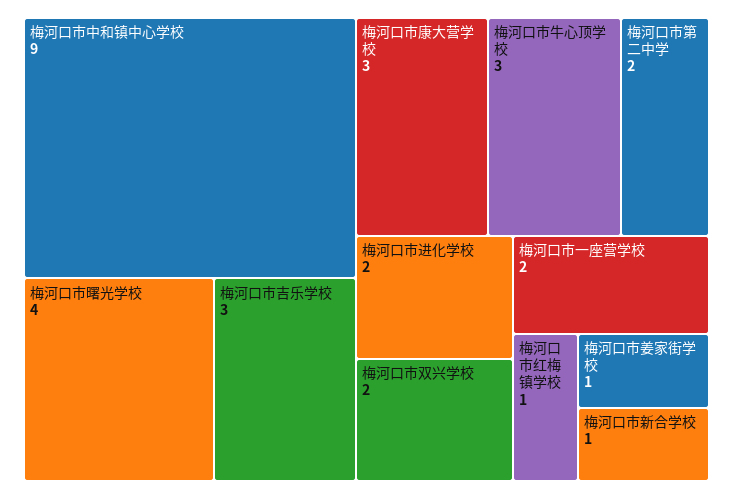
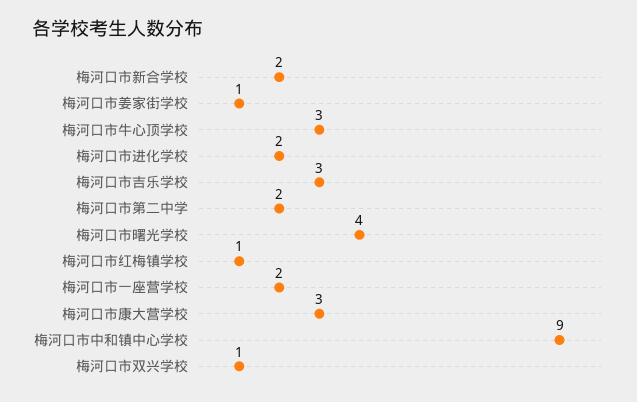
  {
    "梅河口市中和镇中心学校": 9,
    "梅河口市曙光学校": 4,
    "梅河口市吉乐学校": 3,
    "梅河口市康大营学校": 3,
    "梅河口市牛心顶学校": 3,
    "梅河口市第二中学": 2,
    "梅河口市进化学校": 2,
-   "梅河口市双兴学校": 2,
+   "梅河口市双兴学校": 1,
    "梅河口市一座营学校": 2,
    "梅河口市红梅镇学校": 1,
    "梅河口市姜家街学校": 1,
-   "梅河口市新合学校": 1
+   "梅河口市新合学校": 2
  }

